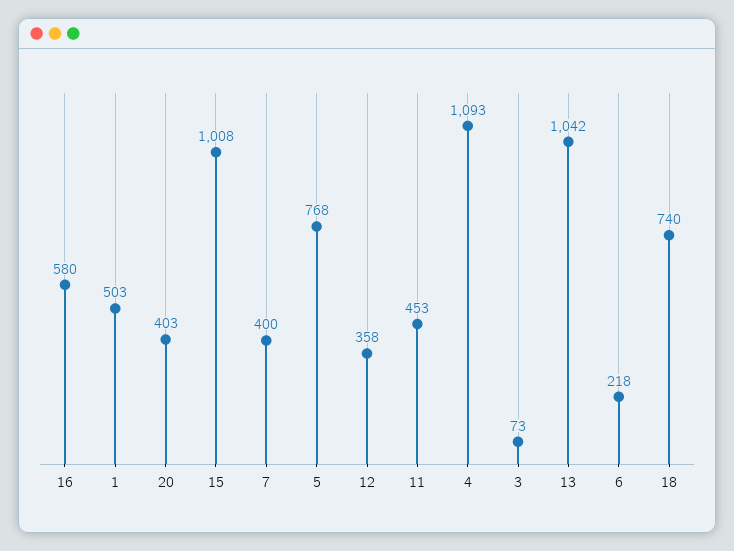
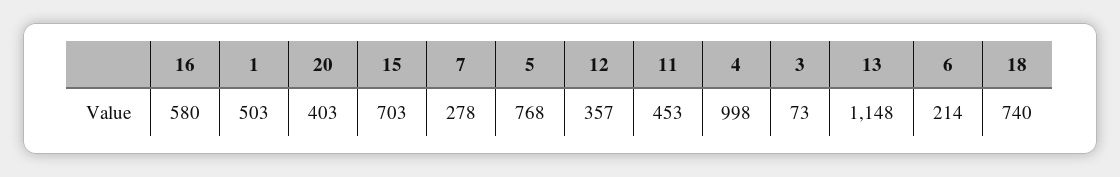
  {
    "16": 580,
    "1": 503,
    "20": 403,
-   "15": 1008,
+   "15": 703,
-   "7": 400,
+   "7": 278,
    "5": 768,
-   "12": 358,
+   "12": 357,
    "11": 453,
-   "4": 1093,
+   "4": 998,
    "3": 73,
-   "13": 1042,
+   "13": 1148,
-   "6": 218,
+   "6": 214,
    "18": 740
  }

